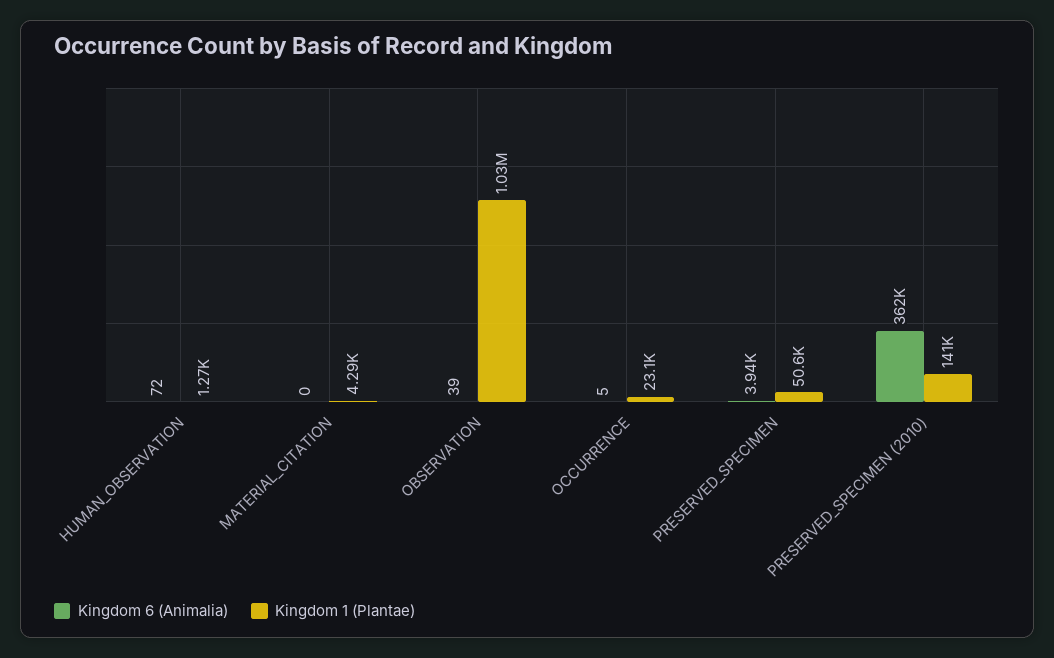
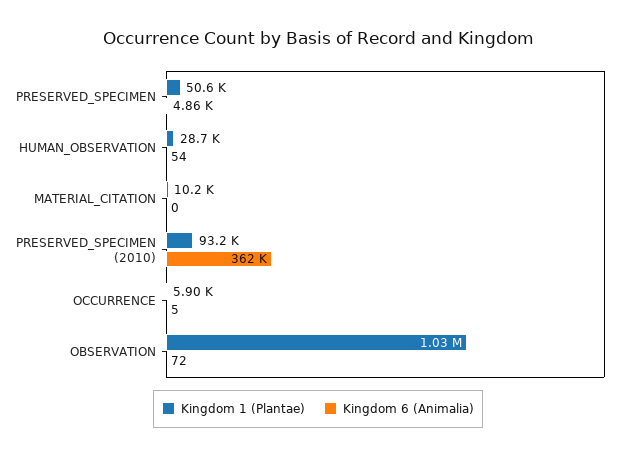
  {
    "Kingdom 6 (Animalia)": {
-     "HUMAN_OBSERVATION": 72,
+     "HUMAN_OBSERVATION": 54,
      "MATERIAL_CITATION": 0,
-     "OBSERVATION": 39,
+     "OBSERVATION": 72,
      "OCCURRENCE": 5,
-     "PRESERVED_SPECIMEN": 3940,
+     "PRESERVED_SPECIMEN": 4860,
      "PRESERVED_SPECIMEN (2010)": 362000
    },
    "Kingdom 1 (Plantae)": {
-     "HUMAN_OBSERVATION": 1270,
+     "HUMAN_OBSERVATION": 28700,
-     "MATERIAL_CITATION": 4290,
+     "MATERIAL_CITATION": 10200,
      "OBSERVATION": 1030000,
-     "OCCURRENCE": 23100,
+     "OCCURRENCE": 5900,
      "PRESERVED_SPECIMEN": 50600,
-     "PRESERVED_SPECIMEN (2010)": 141000
+     "PRESERVED_SPECIMEN (2010)": 93200
    }
  }

